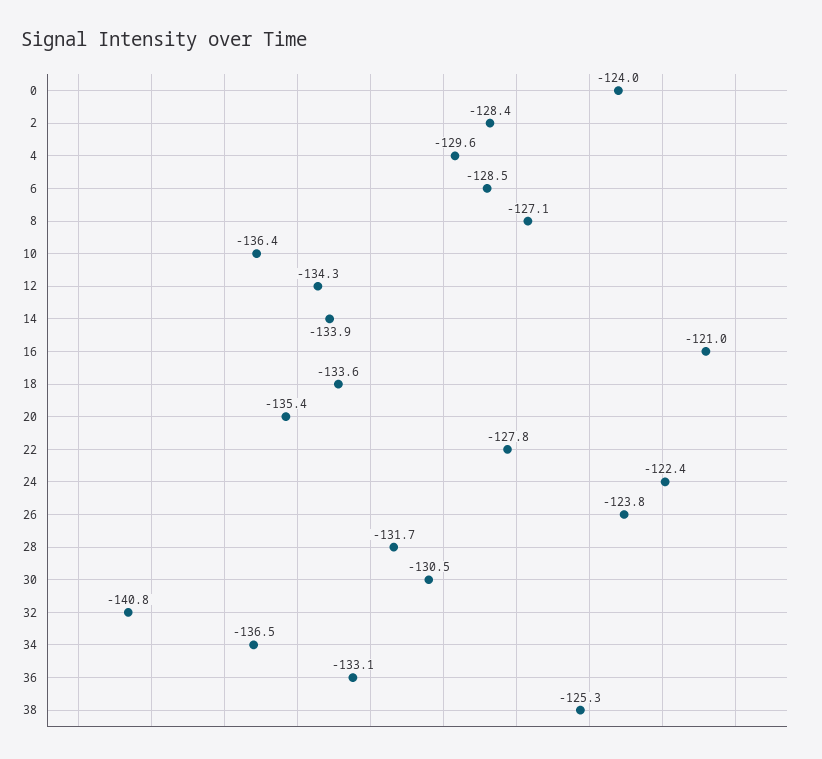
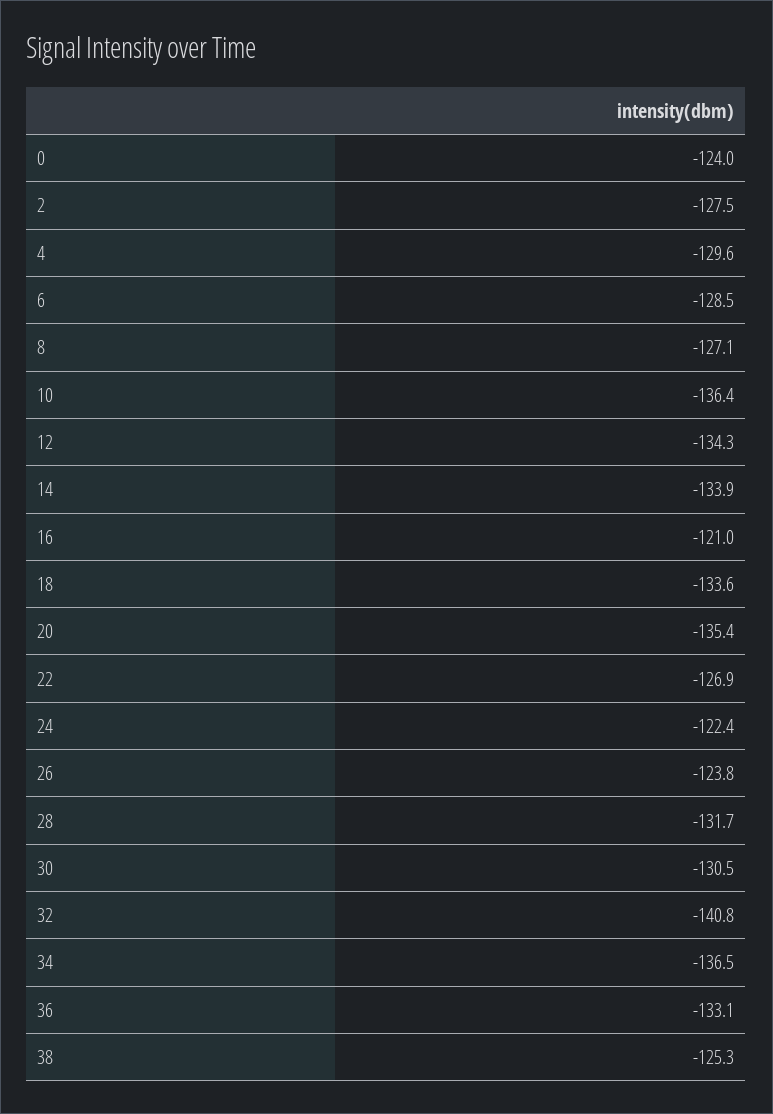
  {
    "0": -124,
-   "2": -128.4,
+   "2": -127.5,
    "4": -129.6,
    "6": -128.5,
    "8": -127.1,
    "10": -136.4,
    "12": -134.3,
    "14": -133.9,
    "16": -121,
    "18": -133.6,
    "20": -135.4,
-   "22": -127.8,
+   "22": -126.9,
    "24": -122.4,
    "26": -123.8,
    "28": -131.7,
    "30": -130.5,
    "32": -140.8,
    "34": -136.5,
    "36": -133.1,
    "38": -125.3
  }

